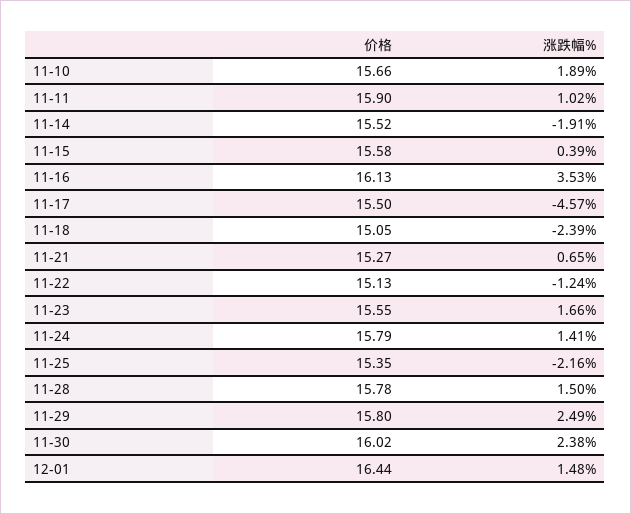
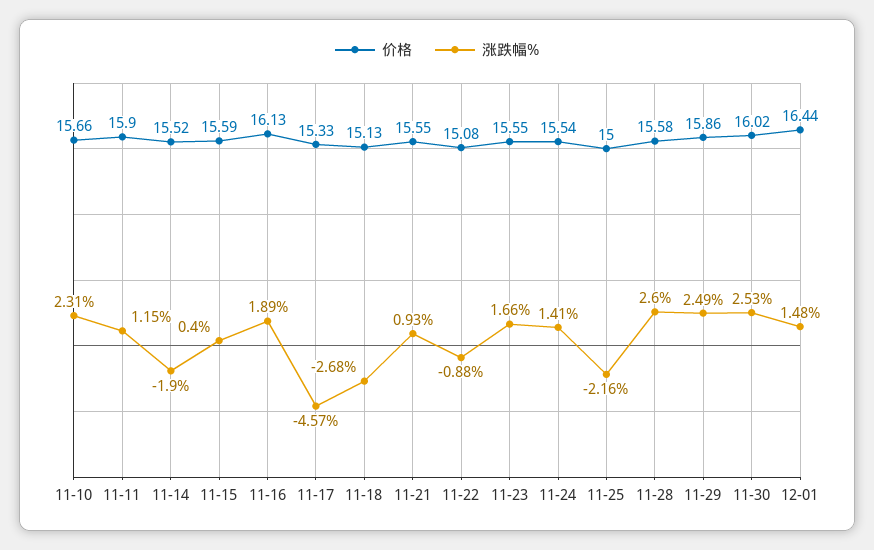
  {
    "价格": {
      "11-10": 15.66,
      "11-11": 15.9,
      "11-14": 15.52,
-     "11-15": 15.58,
+     "11-15": 15.59,
      "11-16": 16.13,
-     "11-17": 15.5,
+     "11-17": 15.33,
-     "11-18": 15.05,
+     "11-18": 15.13,
-     "11-21": 15.27,
+     "11-21": 15.55,
-     "11-22": 15.13,
+     "11-22": 15.08,
      "11-23": 15.55,
-     "11-24": 15.79,
+     "11-24": 15.54,
-     "11-25": 15.35,
+     "11-25": 15,
-     "11-28": 15.78,
+     "11-28": 15.58,
-     "11-29": 15.8,
+     "11-29": 15.86,
      "11-30": 16.02,
      "12-01": 16.44
    },
    "涨跌幅%": {
-     "11-10": 1.89,
+     "11-10": 2.31,
-     "11-11": 1.02,
+     "11-11": 1.15,
-     "11-14": -1.91,
+     "11-14": -1.9,
-     "11-15": 0.39,
+     "11-15": 0.4,
-     "11-16": 3.53,
+     "11-16": 1.89,
      "11-17": -4.57,
-     "11-18": -2.39,
+     "11-18": -2.68,
-     "11-21": 0.65,
+     "11-21": 0.93,
-     "11-22": -1.24,
+     "11-22": -0.88,
      "11-23": 1.66,
      "11-24": 1.41,
      "11-25": -2.16,
-     "11-28": 1.5,
+     "11-28": 2.6,
      "11-29": 2.49,
-     "11-30": 2.38,
+     "11-30": 2.53,
      "12-01": 1.48
    }
  }

